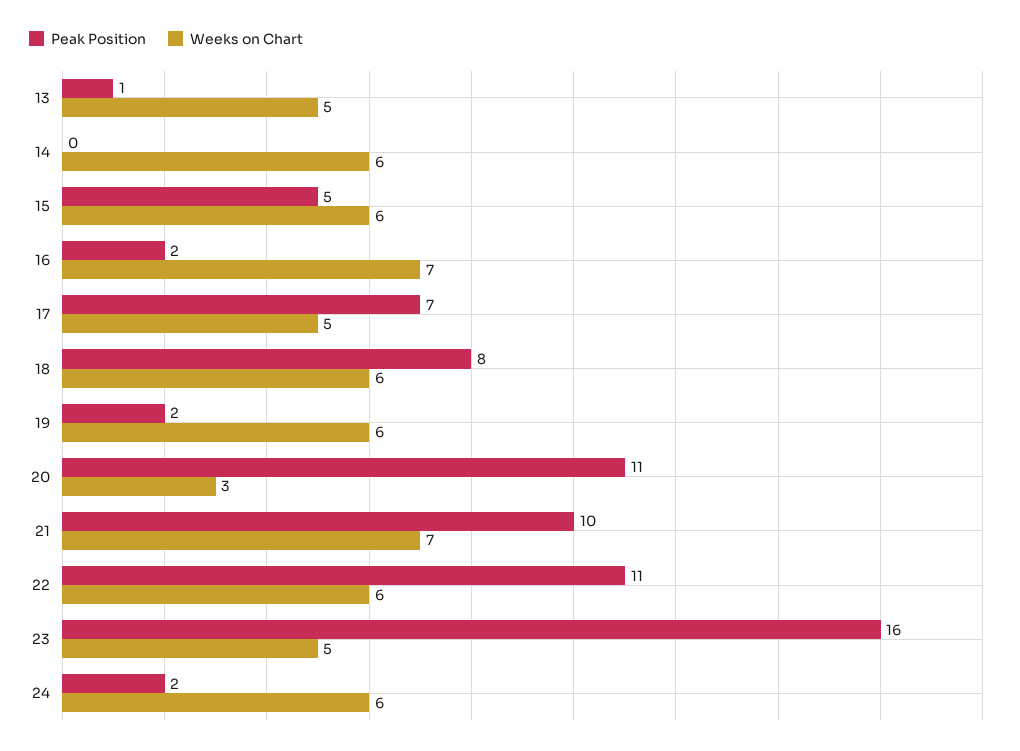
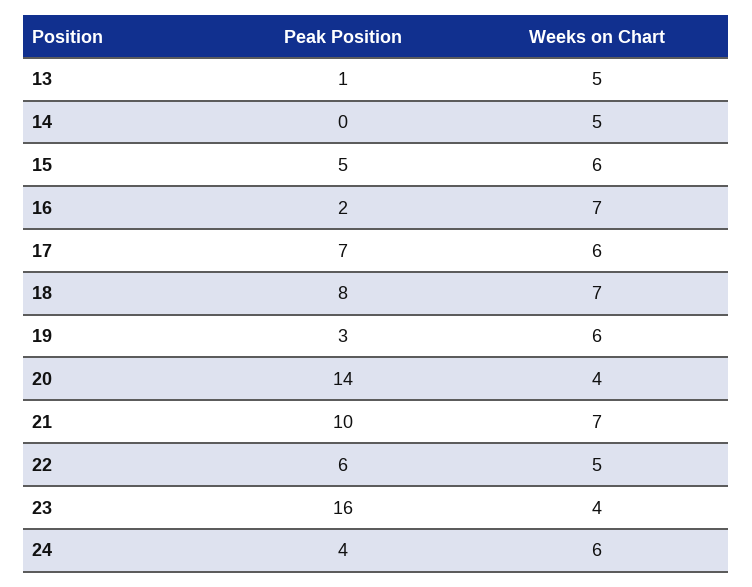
  {
    "Peak Position": {
      "13": 1,
      "14": 0,
      "15": 5,
      "16": 2,
      "17": 7,
      "18": 8,
-     "19": 2,
+     "19": 3,
-     "20": 11,
+     "20": 14,
      "21": 10,
-     "22": 11,
+     "22": 6,
      "23": 16,
-     "24": 2
+     "24": 4
    },
    "Weeks on Chart": {
      "13": 5,
-     "14": 6,
+     "14": 5,
      "15": 6,
      "16": 7,
-     "17": 5,
+     "17": 6,
-     "18": 6,
+     "18": 7,
      "19": 6,
-     "20": 3,
+     "20": 4,
      "21": 7,
-     "22": 6,
+     "22": 5,
-     "23": 5,
+     "23": 4,
      "24": 6
    }
  }

